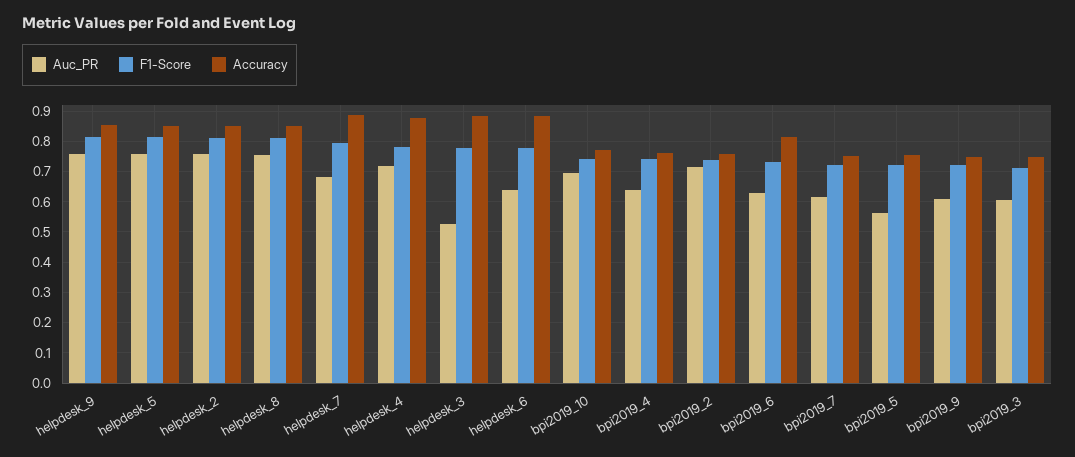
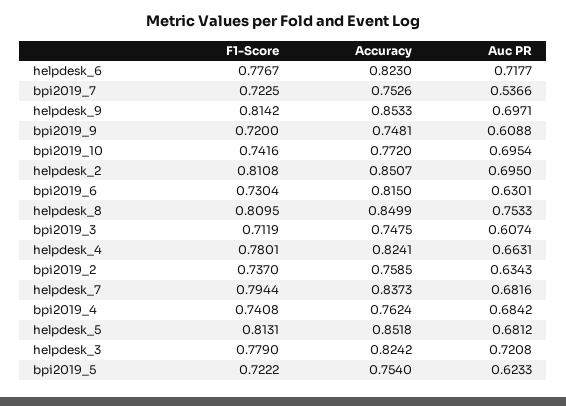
  {
    "Auc_PR": {
-     "helpdesk_9": 0.76,
+     "helpdesk_9": 0.6971,
-     "helpdesk_5": 0.76,
+     "helpdesk_5": 0.6812,
-     "helpdesk_2": 0.76,
+     "helpdesk_2": 0.695,
      "helpdesk_8": 0.7533,
      "helpdesk_7": 0.6816,
-     "helpdesk_4": 0.72,
+     "helpdesk_4": 0.6631,
-     "helpdesk_3": 0.52,
+     "helpdesk_3": 0.7208,
-     "helpdesk_6": 0.64,
+     "helpdesk_6": 0.7177,
      "bpi2019_10": 0.6954,
-     "bpi2019_4": 0.64,
+     "bpi2019_4": 0.6842,
-     "bpi2019_2": 0.72,
+     "bpi2019_2": 0.6343,
      "bpi2019_6": 0.6301,
-     "bpi2019_7": 0.62,
+     "bpi2019_7": 0.5366,
-     "bpi2019_5": 0.56,
+     "bpi2019_5": 0.6233,
      "bpi2019_9": 0.6088,
      "bpi2019_3": 0.6074
    },
    "F1-Score": {
      "helpdesk_9": 0.8142,
      "helpdesk_5": 0.8131,
      "helpdesk_2": 0.8108,
      "helpdesk_8": 0.8095,
      "helpdesk_7": 0.7944,
      "helpdesk_4": 0.7801,
      "helpdesk_3": 0.779,
      "helpdesk_6": 0.7767,
      "bpi2019_10": 0.7416,
      "bpi2019_4": 0.7408,
      "bpi2019_2": 0.737,
      "bpi2019_6": 0.7304,
      "bpi2019_7": 0.7225,
      "bpi2019_5": 0.7222,
      "bpi2019_9": 0.72,
      "bpi2019_3": 0.7119
    },
    "Accuracy": {
      "helpdesk_9": 0.8533,
      "helpdesk_5": 0.8518,
      "helpdesk_2": 0.8507,
      "helpdesk_8": 0.8499,
-     "helpdesk_7": 0.88,
+     "helpdesk_7": 0.8373,
-     "helpdesk_4": 0.88,
+     "helpdesk_4": 0.8241,
-     "helpdesk_3": 0.88,
+     "helpdesk_3": 0.8242,
-     "helpdesk_6": 0.88,
+     "helpdesk_6": 0.823,
      "bpi2019_10": 0.772,
      "bpi2019_4": 0.7624,
      "bpi2019_2": 0.7585,
      "bpi2019_6": 0.815,
      "bpi2019_7": 0.7526,
      "bpi2019_5": 0.754,
      "bpi2019_9": 0.7481,
      "bpi2019_3": 0.7475
    }
  }

